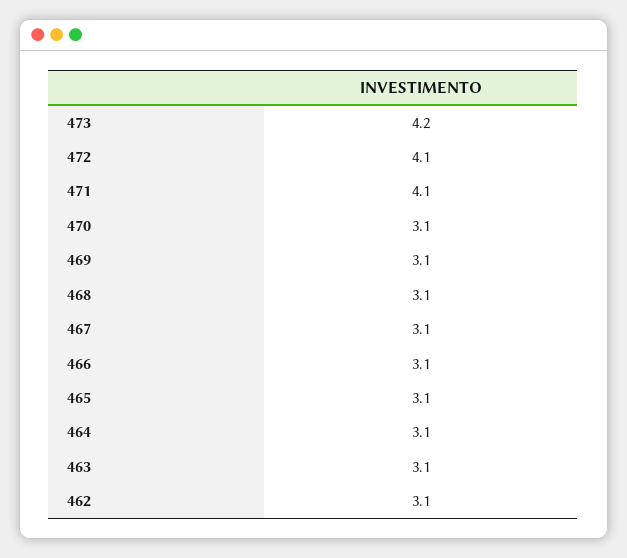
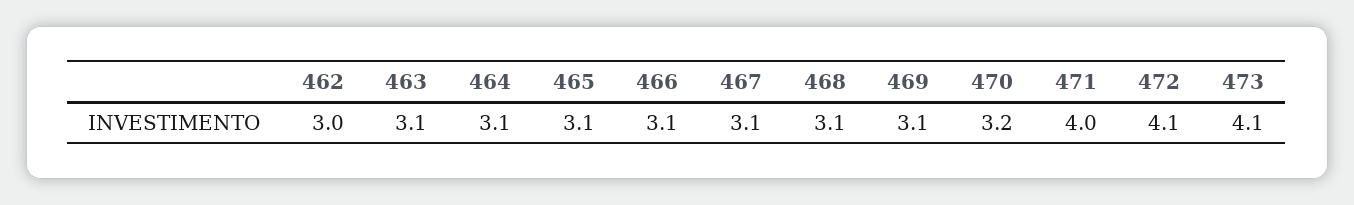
  {
-   "473": 4.2,
+   "473": 4.1,
    "472": 4.1,
-   "471": 4.1,
+   "471": 4,
-   "470": 3.1,
+   "470": 3.2,
    "469": 3.1,
    "468": 3.1,
    "467": 3.1,
    "466": 3.1,
    "465": 3.1,
    "464": 3.1,
    "463": 3.1,
-   "462": 3.1
+   "462": 3
  }

